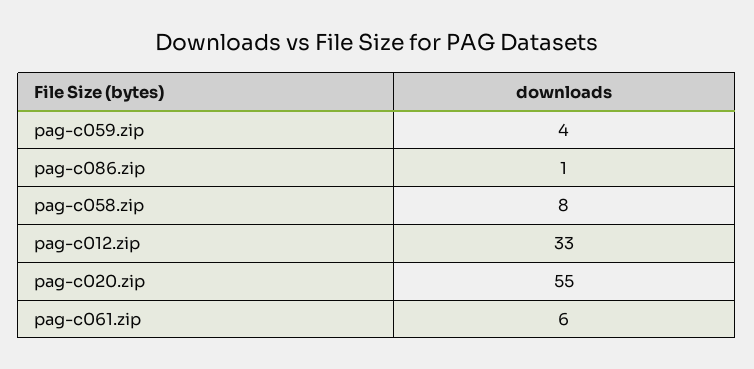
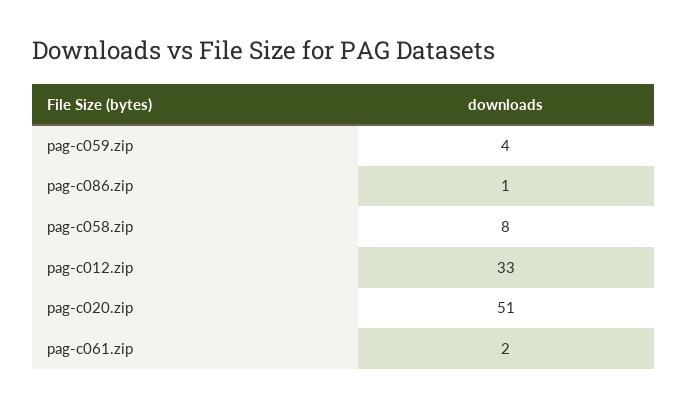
  {
    "pag-c059.zip": 4,
    "pag-c086.zip": 1,
    "pag-c058.zip": 8,
    "pag-c012.zip": 33,
-   "pag-c020.zip": 55,
+   "pag-c020.zip": 51,
-   "pag-c061.zip": 6
+   "pag-c061.zip": 2
  }

